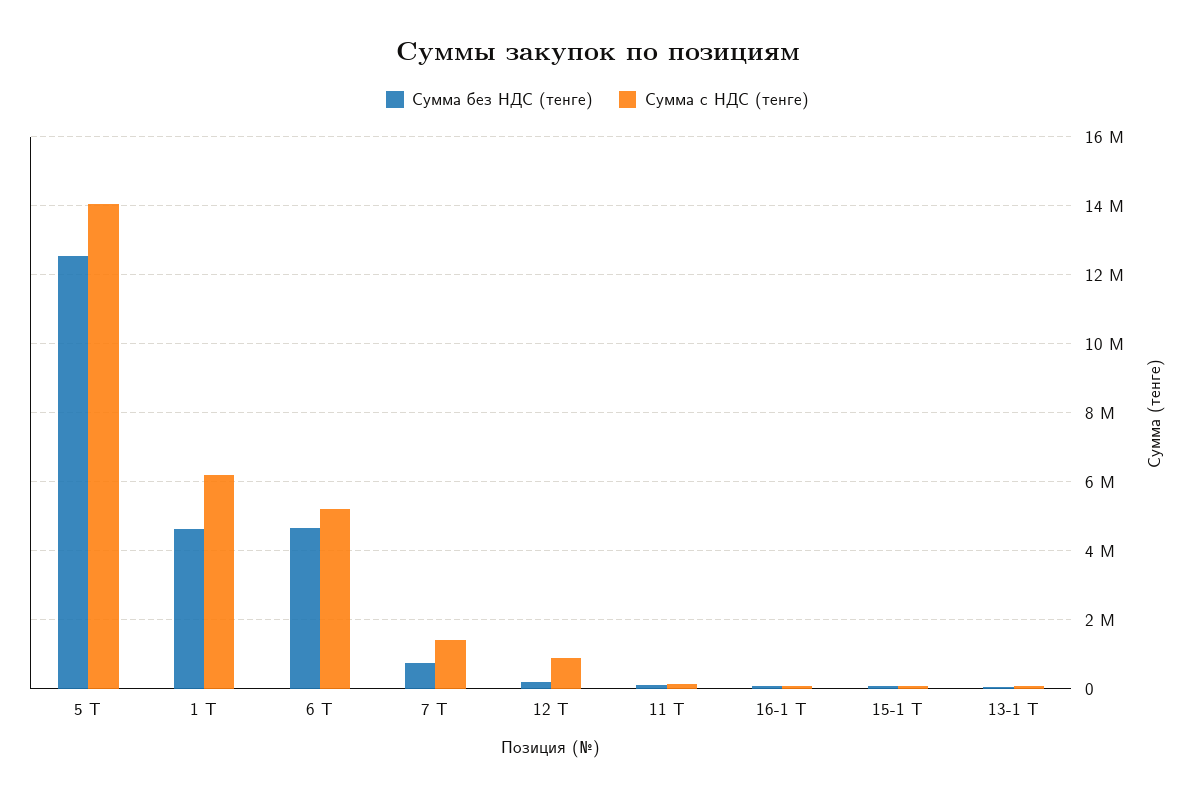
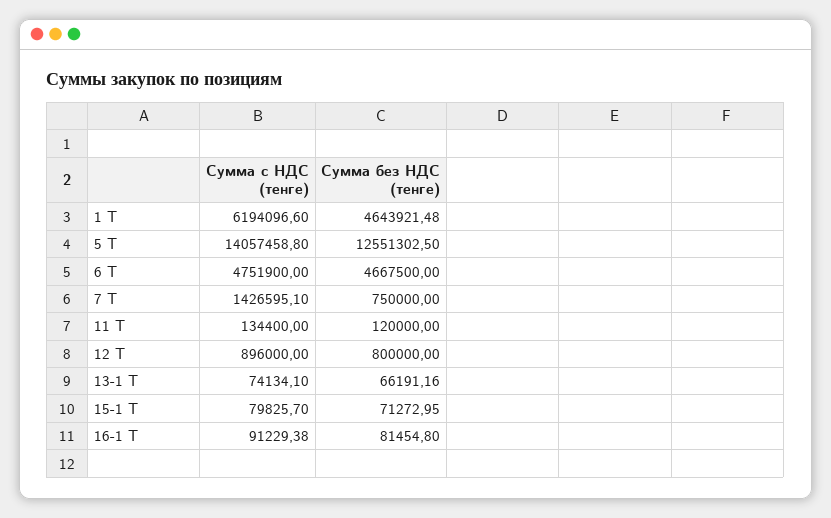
  {
    "Сумма без НДС (тенге)": {
      "5 Т": 12551302.5,
      "1 Т": 4643921.48,
      "6 Т": 4667500,
      "7 Т": 750000,
-     "12 Т": 200000,
+     "12 Т": 800000,
      "11 Т": 120000,
      "16-1 Т": 81454.8,
      "15-1 Т": 71272.95,
      "13-1 Т": 66191.16
    },
    "Сумма с НДС (тенге)": {
      "5 Т": 14057458.8,
      "1 Т": 6194096.6,
-     "6 Т": 5200000,
+     "6 Т": 4751900,
      "7 Т": 1426595.1,
      "12 Т": 896000,
      "11 Т": 134400,
      "16-1 Т": 91229.38,
      "15-1 Т": 79825.7,
      "13-1 Т": 74134.1
    }
  }

